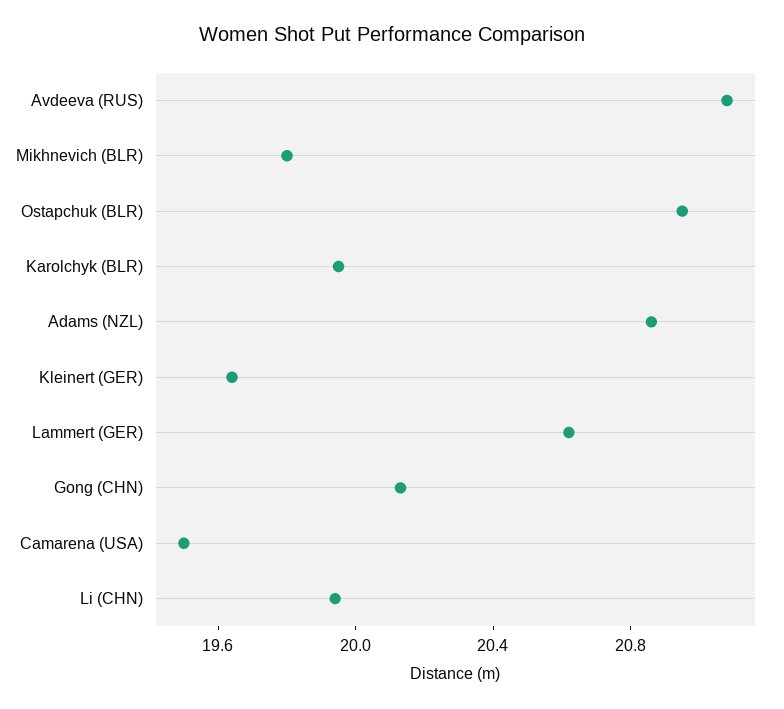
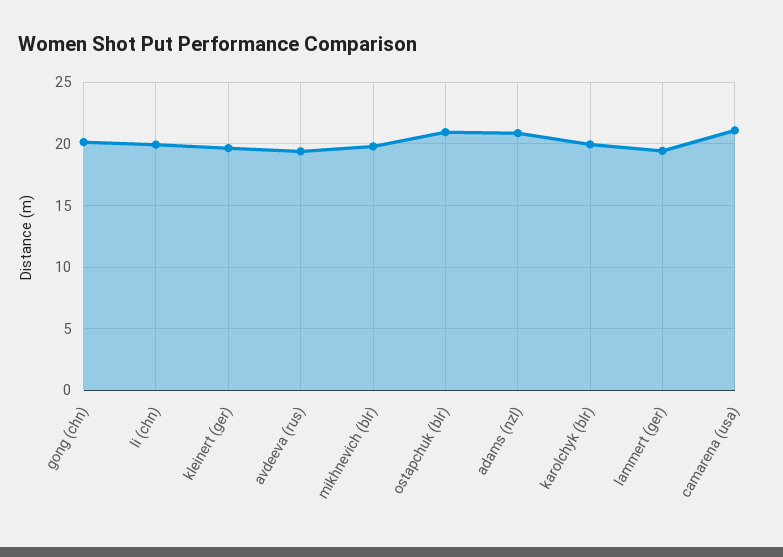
  {
-   "Avdeeva (RUS)": 21.1,
+   "Avdeeva (RUS)": 19.5,
    "Mikhnevich (BLR)": 19.8,
    "Ostapchuk (BLR)": 21,
    "Karolchyk (BLR)": 20,
    "Adams (NZL)": 20.9,
    "Kleinert (GER)": 19.6,
-   "Lammert (GER)": 20.6,
+   "Lammert (GER)": 19.5,
    "Gong (CHN)": 20.1,
-   "Camarena (USA)": 19.5,
+   "Camarena (USA)": 21,
    "Li (CHN)": 19.9
  }

